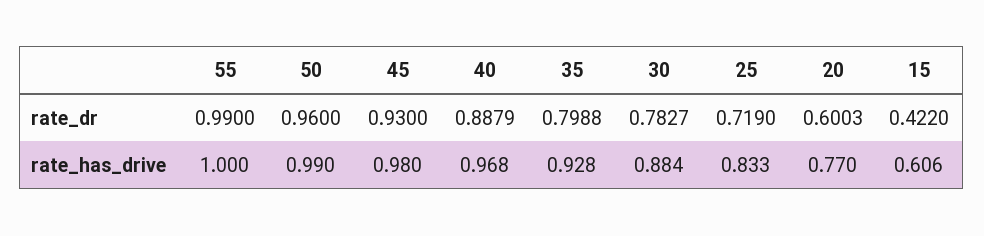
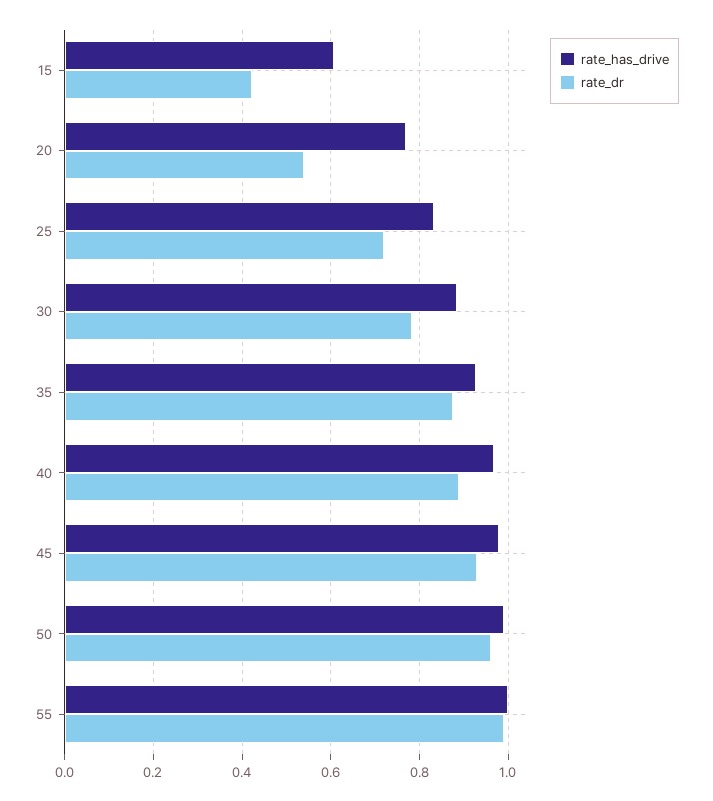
  {
    "rate_dr": {
      "55": 0.99,
      "50": 0.96,
      "45": 0.93,
      "40": 0.8879,
-     "35": 0.7988,
+     "35": 0.88,
      "30": 0.7827,
      "25": 0.719,
-     "20": 0.6003,
+     "20": 0.54,
      "15": 0.422
    },
    "rate_has_drive": {
      "55": 1,
      "50": 0.99,
      "45": 0.98,
      "40": 0.968,
      "35": 0.928,
      "30": 0.884,
      "25": 0.833,
      "20": 0.77,
      "15": 0.606
    }
  }

